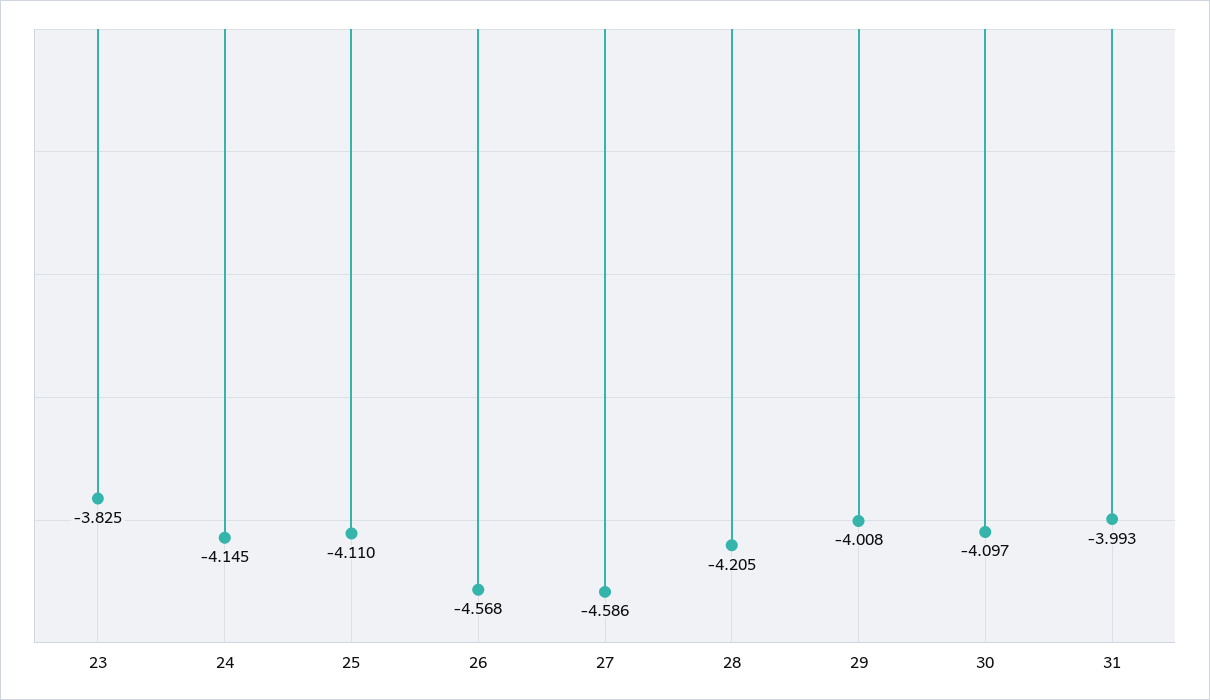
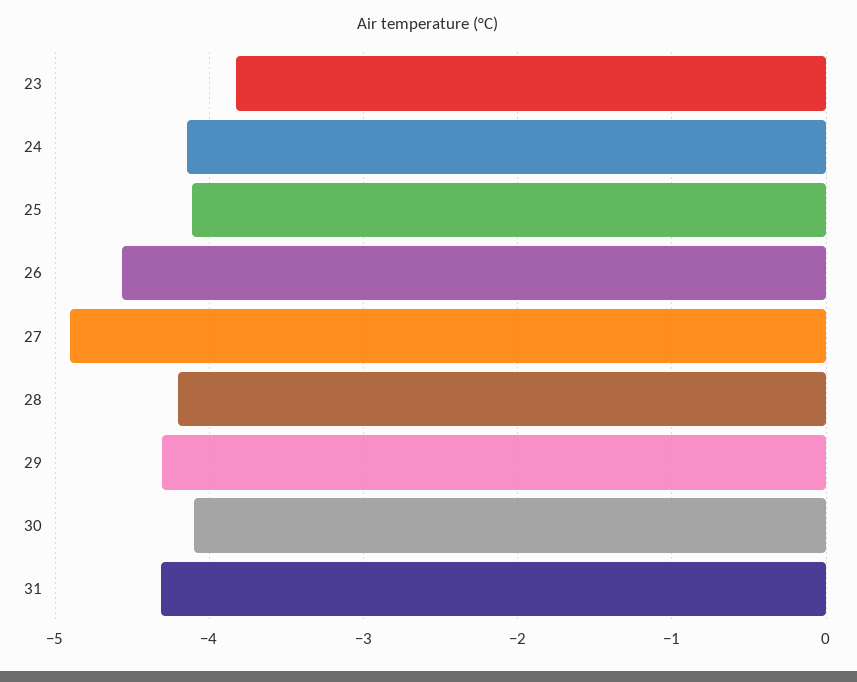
  {
    "23": -3.825,
    "24": -4.145,
    "25": -4.11,
    "26": -4.568,
-   "27": -4.586,
+   "27": -4.9,
    "28": -4.205,
-   "29": -4.008,
+   "29": -4.3,
    "30": -4.097,
-   "31": -3.993
+   "31": -4.3
  }

